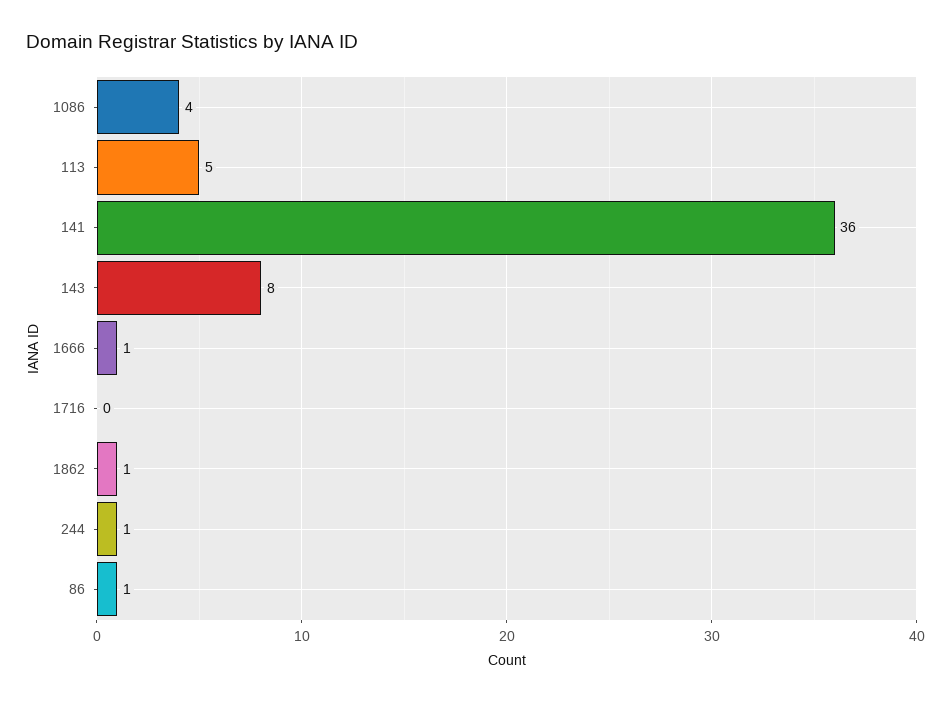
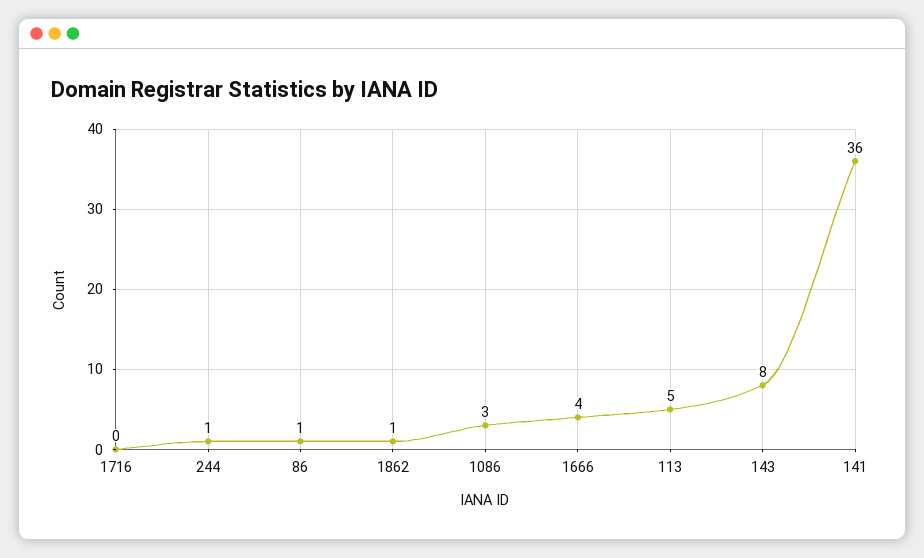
  {
-   "1086": 4,
+   "1086": 3,
    "113": 5,
    "141": 36,
    "143": 8,
-   "1666": 1,
+   "1666": 4,
    "1716": 0,
    "1862": 1,
    "244": 1,
    "86": 1
  }

